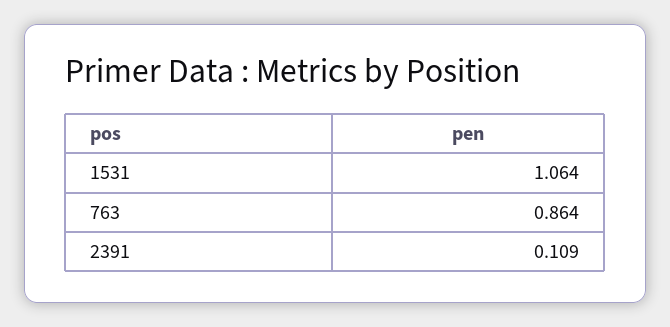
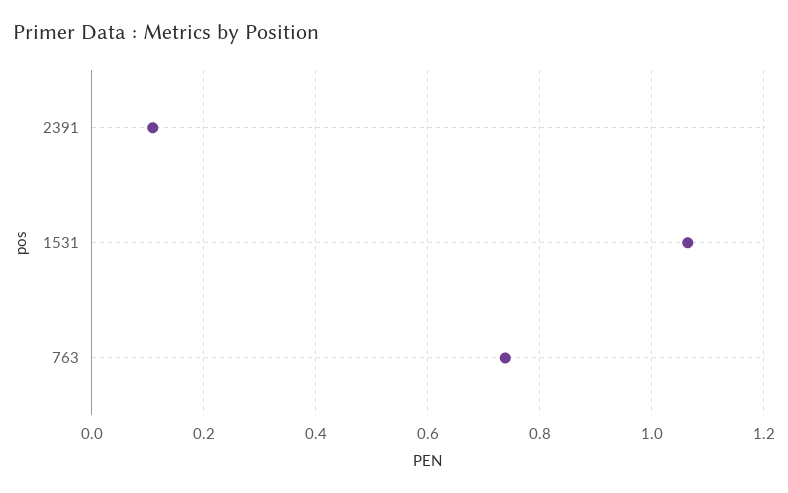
  {
    "1531": 1.064,
-   "763": 0.864,
+   "763": 0.74,
    "2391": 0.109
  }

